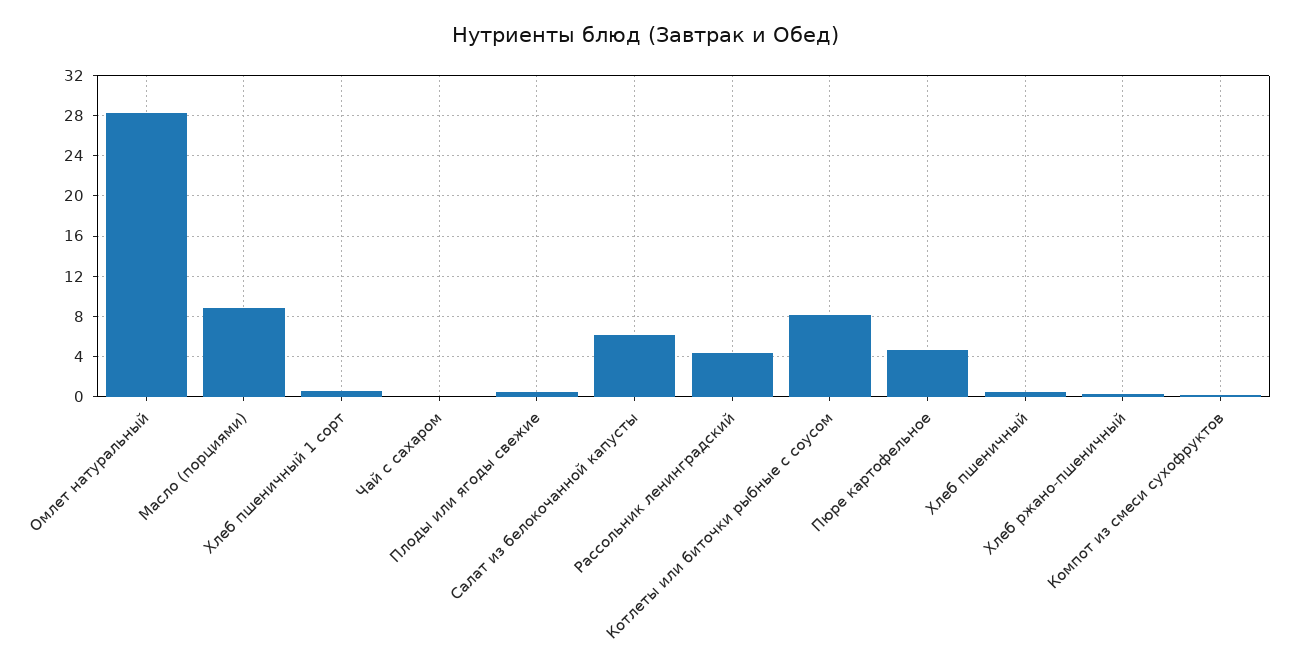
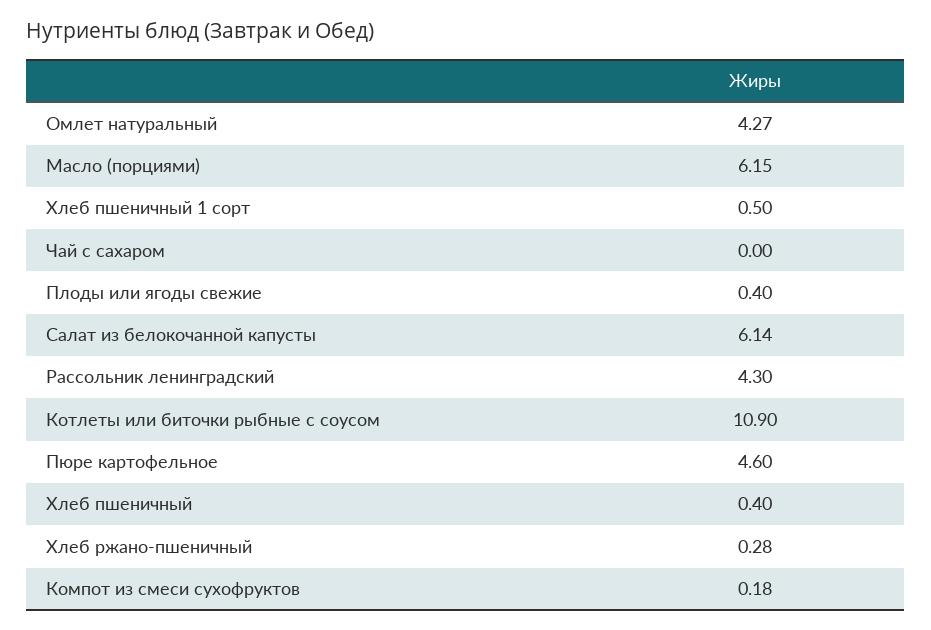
  {
-   "Омлет натуральный": 28,
+   "Омлет натуральный": 4.27,
-   "Масло (порциями)": 9,
+   "Масло (порциями)": 6.15,
    "Хлеб пшеничный 1 сорт": 0.5,
    "Чай с сахаром": 0,
    "Плоды или ягоды свежие": 0.4,
    "Салат из белокочанной капусты": 6.14,
    "Рассольник ленинградский": 4.3,
-   "Котлеты или биточки рыбные с соусом": 8,
+   "Котлеты или биточки рыбные с соусом": 10.9,
    "Пюре картофельное": 4.6,
    "Хлеб пшеничный": 0.4,
    "Хлеб ржано-пшеничный": 0.28,
    "Компот из смеси сухофруктов": 0.18
  }

